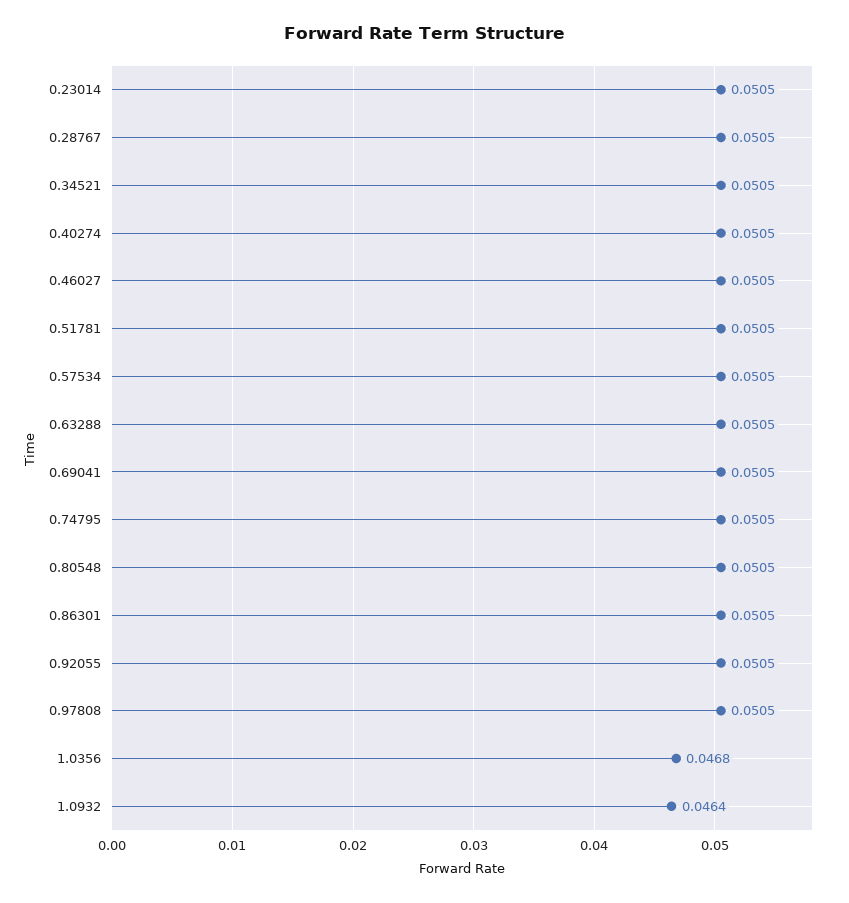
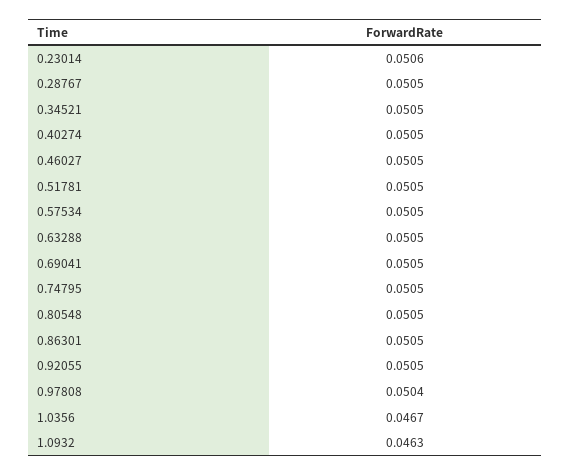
  {
-   "0.23014": 0.0505,
+   "0.23014": 0.0506,
    "0.28767": 0.0505,
    "0.34521": 0.0505,
    "0.40274": 0.0505,
    "0.46027": 0.0505,
    "0.51781": 0.0505,
    "0.57534": 0.0505,
    "0.63288": 0.0505,
    "0.69041": 0.0505,
    "0.74795": 0.0505,
    "0.80548": 0.0505,
    "0.86301": 0.0505,
    "0.92055": 0.0505,
-   "0.97808": 0.0505,
+   "0.97808": 0.0504,
-   "1.0356": 0.0468,
+   "1.0356": 0.0467,
-   "1.0932": 0.0464
+   "1.0932": 0.0463
  }

